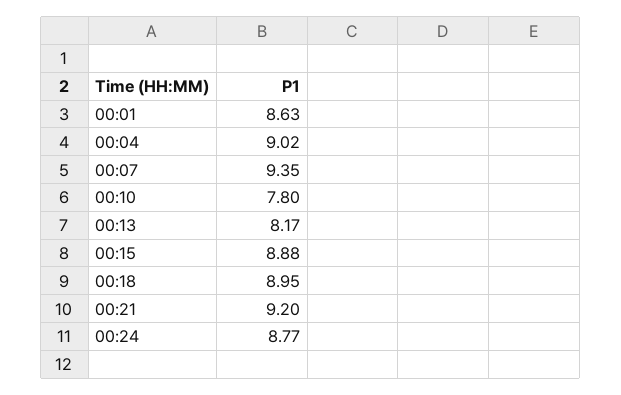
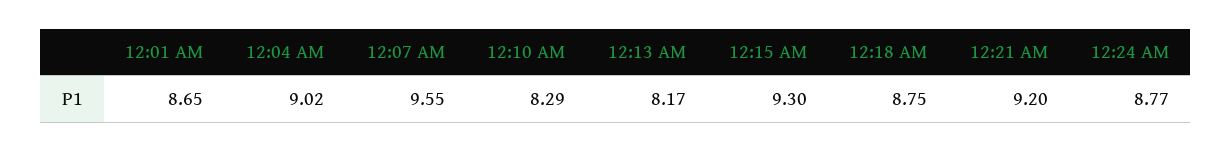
  {
-   "00:01": 8.63,
+   "00:01": 8.65,
    "00:04": 9.02,
-   "00:07": 9.35,
+   "00:07": 9.55,
-   "00:10": 7.8,
+   "00:10": 8.29,
    "00:13": 8.17,
-   "00:15": 8.88,
+   "00:15": 9.3,
-   "00:18": 8.95,
+   "00:18": 8.75,
    "00:21": 9.2,
    "00:24": 8.77
  }

